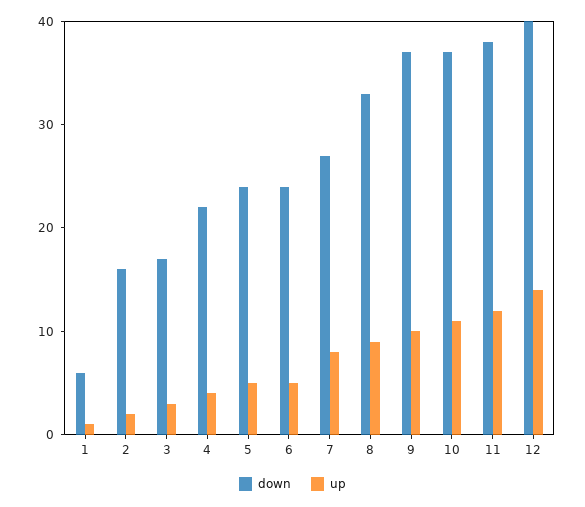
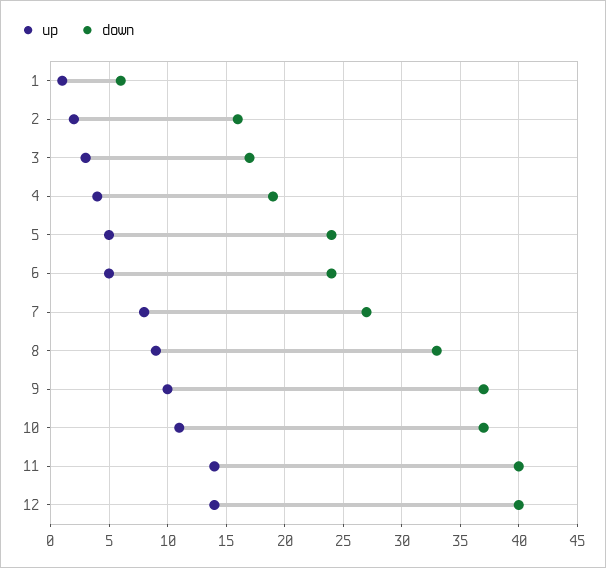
  {
    "down": {
      "1": 6,
      "2": 16,
      "3": 17,
-     "4": 22,
+     "4": 19,
      "5": 24,
      "6": 24,
      "7": 27,
      "8": 33,
      "9": 37,
      "10": 37,
-     "11": 38,
+     "11": 40,
      "12": 40
    },
    "up": {
      "1": 1,
      "2": 2,
      "3": 3,
      "4": 4,
      "5": 5,
      "6": 5,
      "7": 8,
      "8": 9,
      "9": 10,
      "10": 11,
-     "11": 12,
+     "11": 14,
      "12": 14
    }
  }

